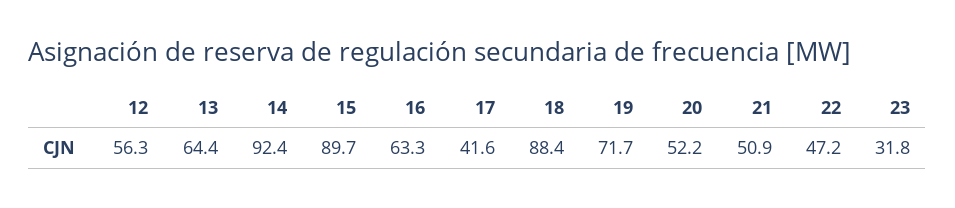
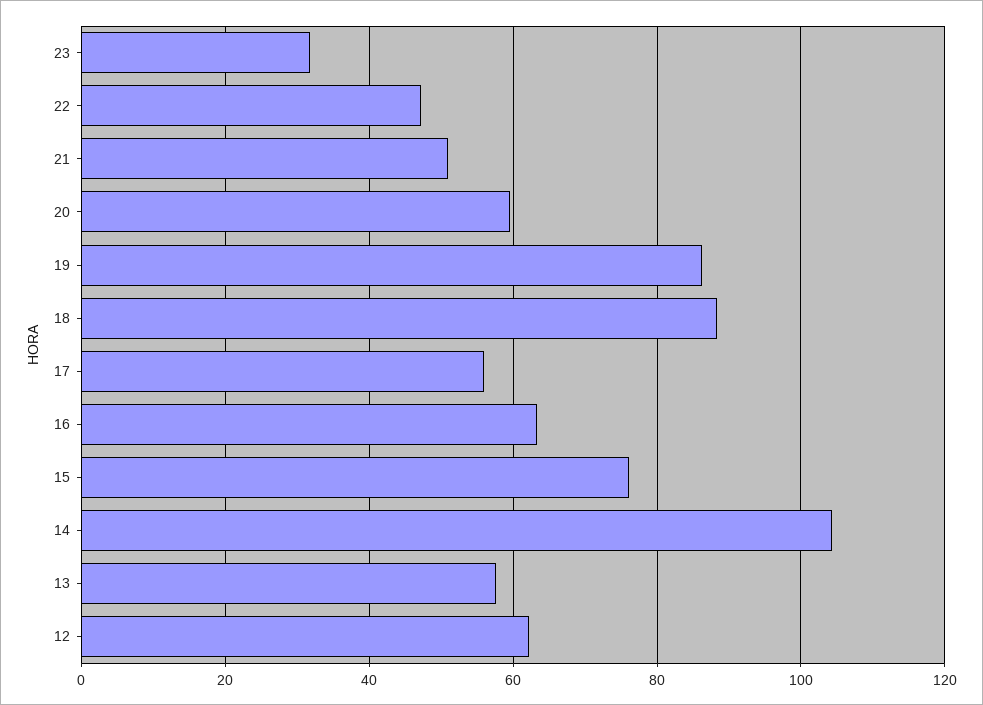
  {
-   "12": 56.3,
+   "12": 62,
-   "13": 64.4,
+   "13": 58,
-   "14": 92.4,
+   "14": 104,
-   "15": 89.7,
+   "15": 76,
    "16": 63.3,
-   "17": 41.6,
+   "17": 56,
    "18": 88.4,
-   "19": 71.7,
+   "19": 86,
-   "20": 52.2,
+   "20": 60,
    "21": 50.9,
    "22": 47.2,
    "23": 31.8
  }

